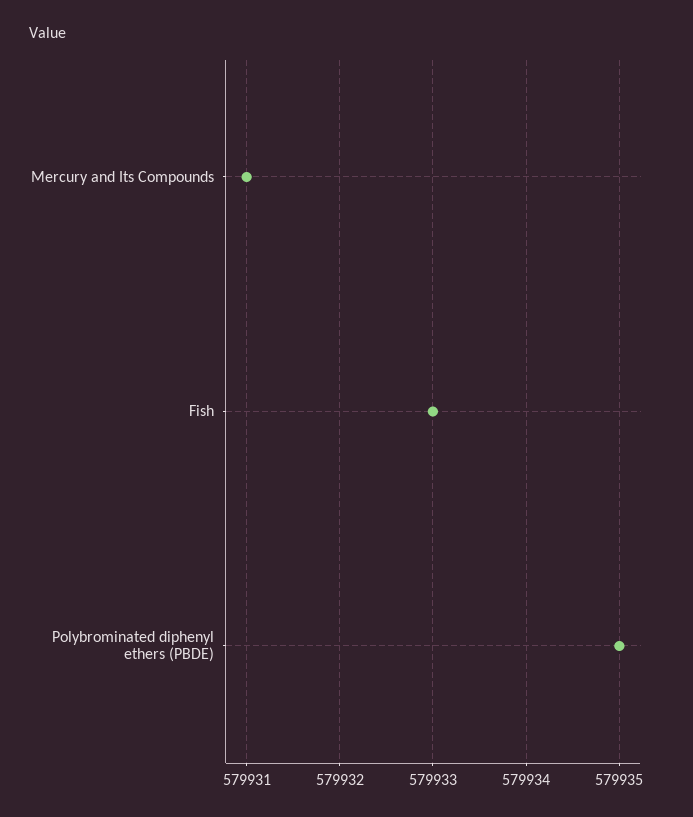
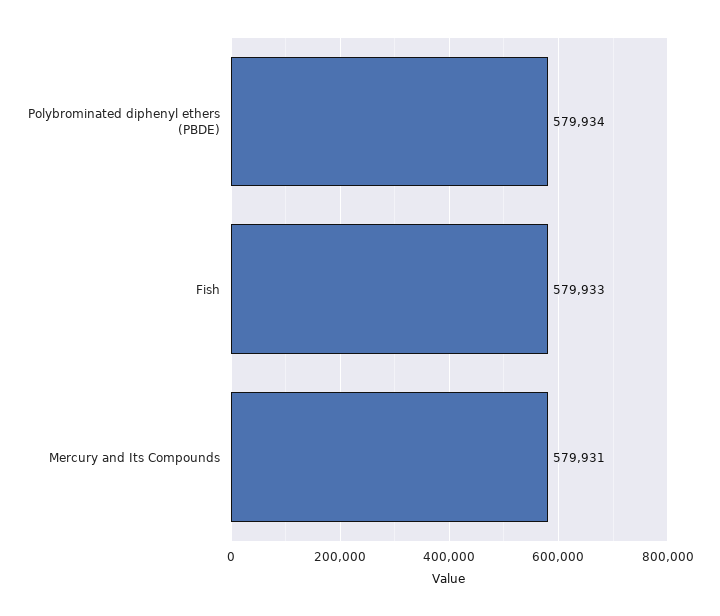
  {
    "Mercury and Its Compounds": 579931,
    "Fish": 579933,
-   "Polybrominated diphenyl ethers (PBDE)": 579935
+   "Polybrominated diphenyl ethers (PBDE)": 579934
  }

